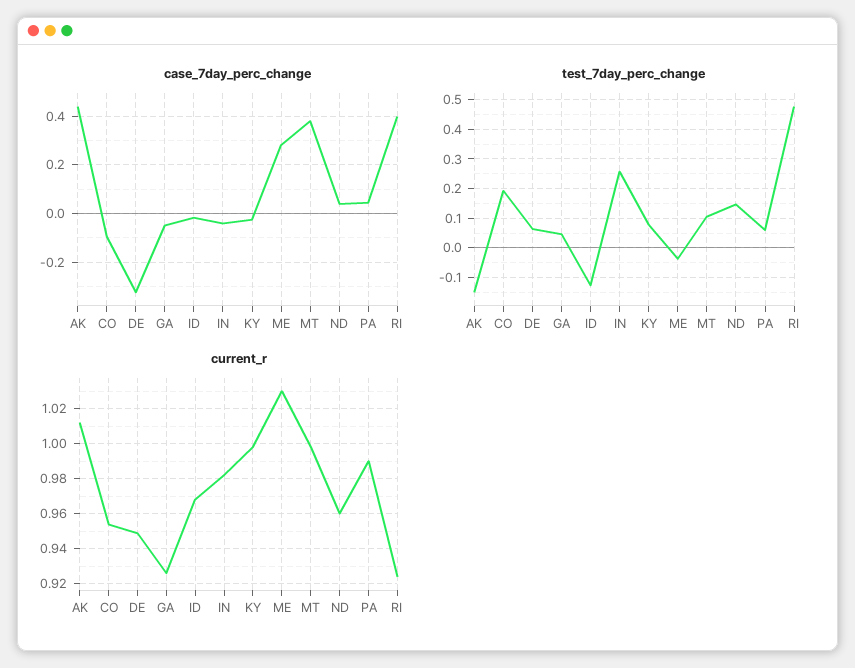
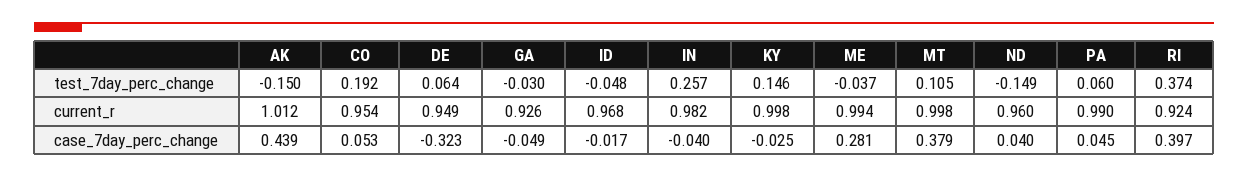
  {
    "case_7day_perc_change": {
      "AK": 0.439,
-     "CO": -0.1,
+     "CO": 0.053,
      "DE": -0.323,
      "GA": -0.049,
      "ID": -0.017,
      "IN": -0.04,
      "KY": -0.025,
      "ME": 0.281,
      "MT": 0.379,
      "ND": 0.04,
      "PA": 0.045,
      "RI": 0.397
    },
    "test_7day_perc_change": {
      "AK": -0.15,
      "CO": 0.192,
      "DE": 0.064,
-     "GA": 0.05,
+     "GA": -0.03,
-     "ID": -0.125,
+     "ID": -0.048,
      "IN": 0.257,
-     "KY": 0.075,
+     "KY": 0.146,
      "ME": -0.037,
      "MT": 0.105,
-     "ND": 0.15,
+     "ND": -0.149,
      "PA": 0.06,
-     "RI": 0.475
+     "RI": 0.374
    },
    "current_r": {
      "AK": 1.012,
      "CO": 0.954,
      "DE": 0.949,
      "GA": 0.926,
      "ID": 0.968,
      "IN": 0.982,
      "KY": 0.998,
-     "ME": 1.03,
+     "ME": 0.994,
      "MT": 0.998,
      "ND": 0.96,
      "PA": 0.99,
      "RI": 0.924
    }
  }

